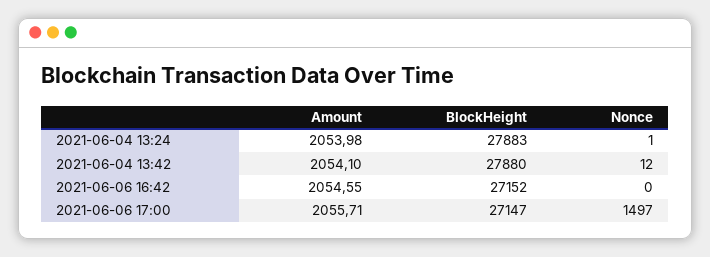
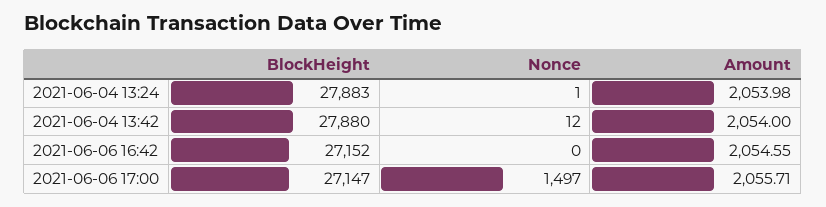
  {
    "Amount": {
      "2021-06-04 13:24": 2053.98,
-     "2021-06-04 13:42": 2054.1,
+     "2021-06-04 13:42": 2054,
      "2021-06-06 16:42": 2054.55,
      "2021-06-06 17:00": 2055.71
    },
    "BlockHeight": {
      "2021-06-04 13:24": 27883,
      "2021-06-04 13:42": 27880,
      "2021-06-06 16:42": 27152,
      "2021-06-06 17:00": 27147
    },
    "Nonce": {
      "2021-06-04 13:24": 1,
      "2021-06-04 13:42": 12,
      "2021-06-06 16:42": 0,
      "2021-06-06 17:00": 1497
    }
  }

